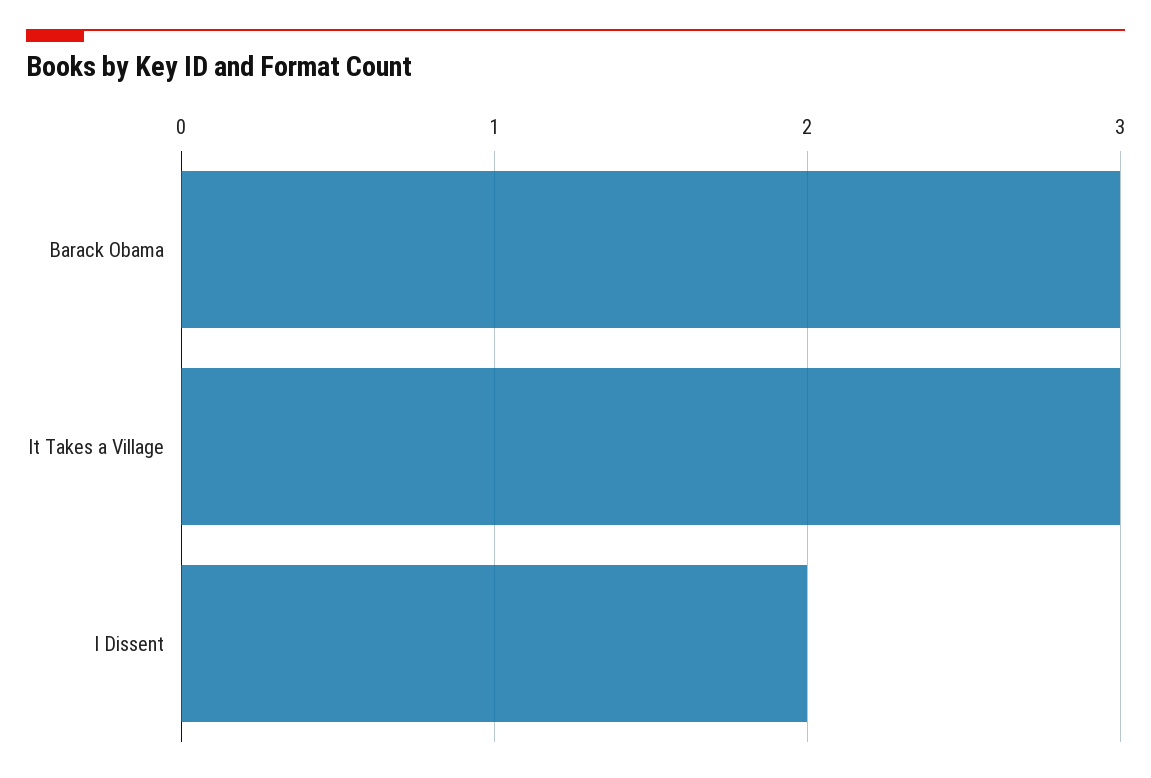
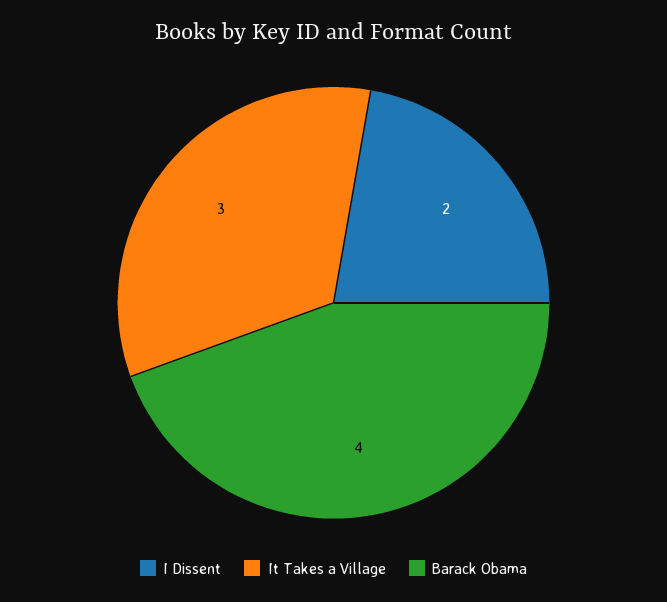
  {
-   "Barack Obama": 3,
+   "Barack Obama": 4,
    "It Takes a Village": 3,
    "I Dissent": 2
  }

